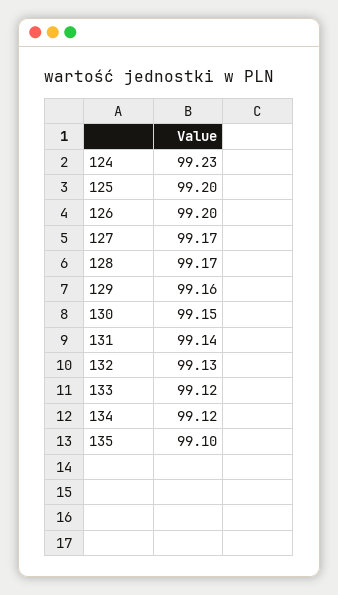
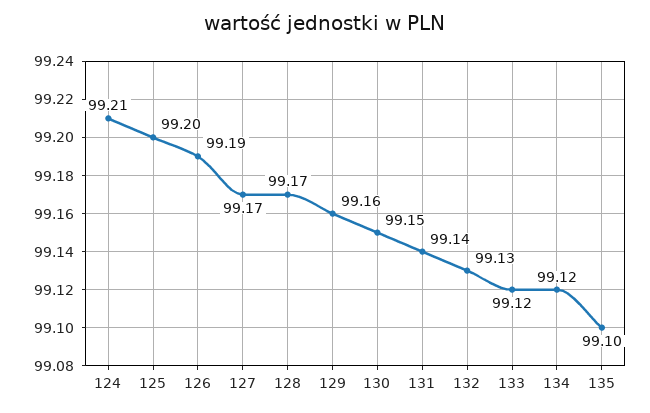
  {
-   "124": 99.23,
+   "124": 99.21,
    "125": 99.2,
-   "126": 99.2,
+   "126": 99.19,
    "127": 99.17,
    "128": 99.17,
    "129": 99.16,
    "130": 99.15,
    "131": 99.14,
    "132": 99.13,
    "133": 99.12,
    "134": 99.12,
    "135": 99.1
  }

